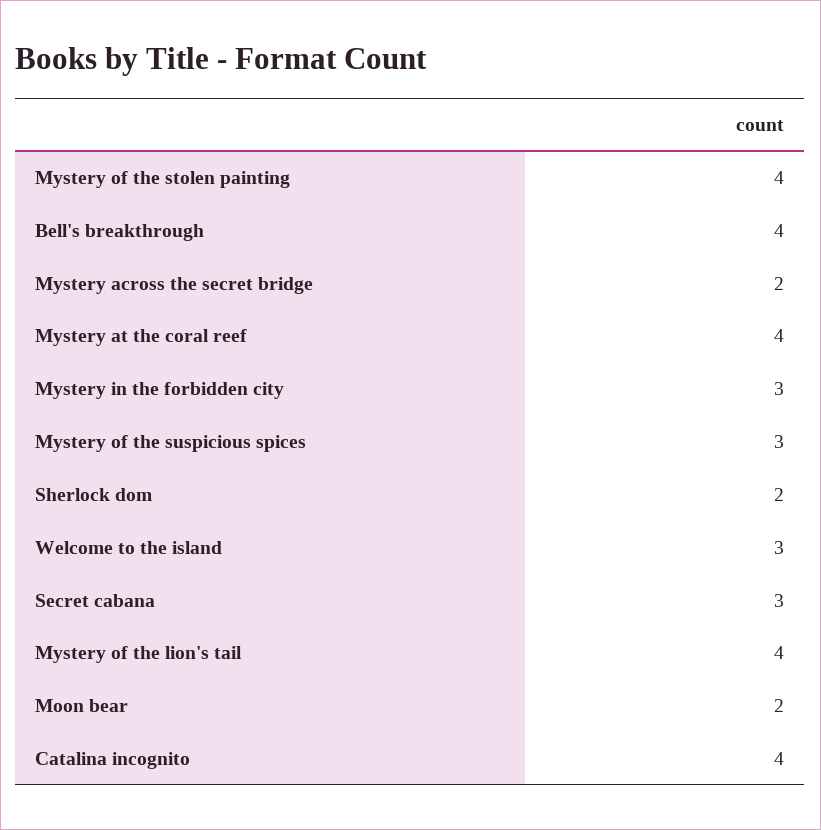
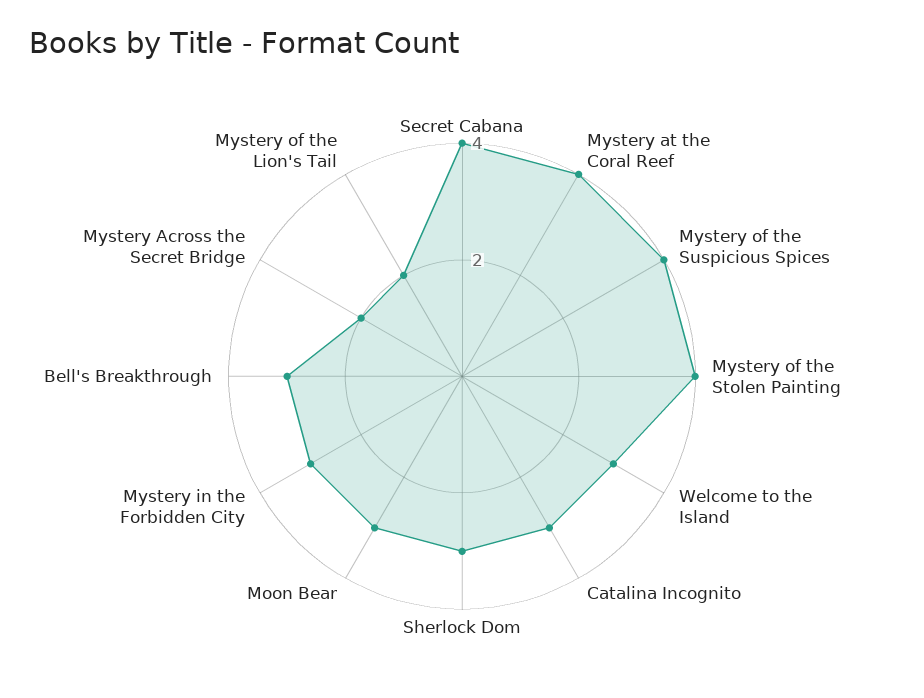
  {
    "Mystery of the stolen painting": 4,
-   "Bell's breakthrough": 4,
+   "Bell's breakthrough": 3,
    "Mystery across the secret bridge": 2,
    "Mystery at the coral reef": 4,
    "Mystery in the forbidden city": 3,
-   "Mystery of the suspicious spices": 3,
+   "Mystery of the suspicious spices": 4,
-   "Sherlock dom": 2,
+   "Sherlock dom": 3,
    "Welcome to the island": 3,
-   "Secret cabana": 3,
+   "Secret cabana": 4,
-   "Mystery of the lion's tail": 4,
+   "Mystery of the lion's tail": 2,
-   "Moon bear": 2,
+   "Moon bear": 3,
-   "Catalina incognito": 4
+   "Catalina incognito": 3
  }

